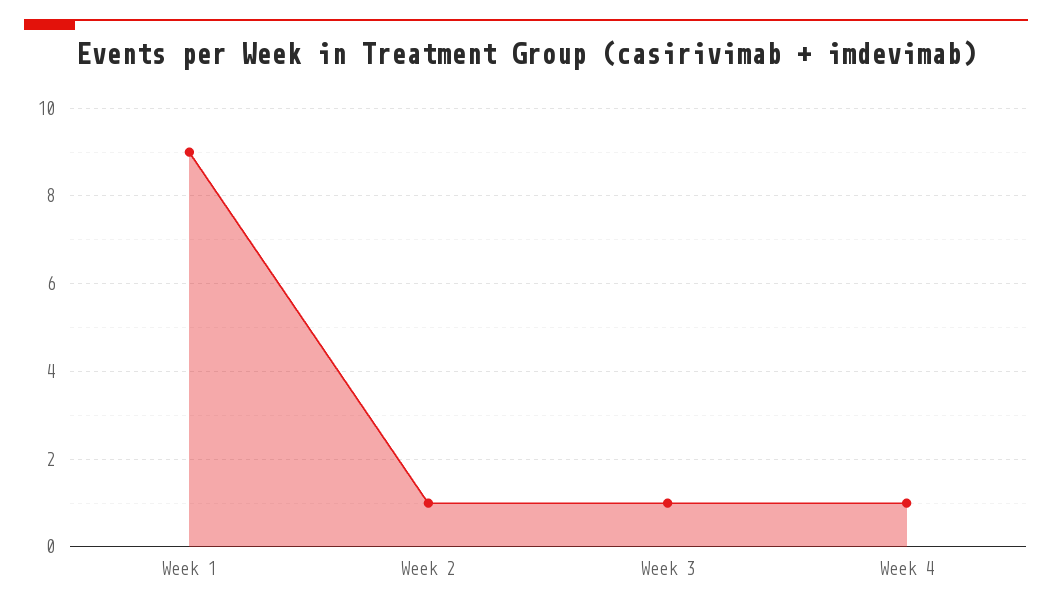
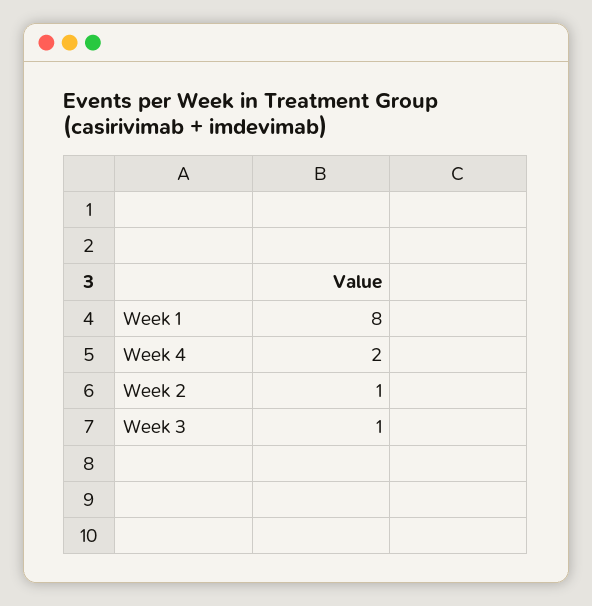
  {
-   "Week 1": 9,
+   "Week 1": 8,
    "Week 2": 1,
    "Week 3": 1,
-   "Week 4": 1
+   "Week 4": 2
  }

